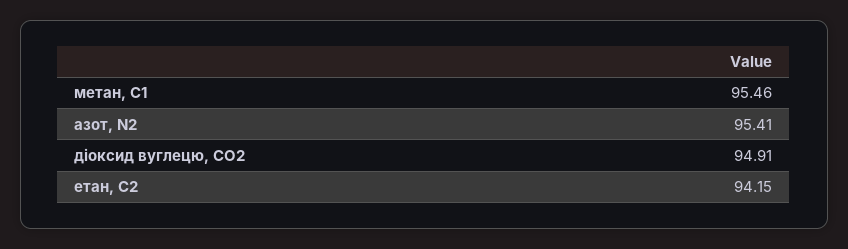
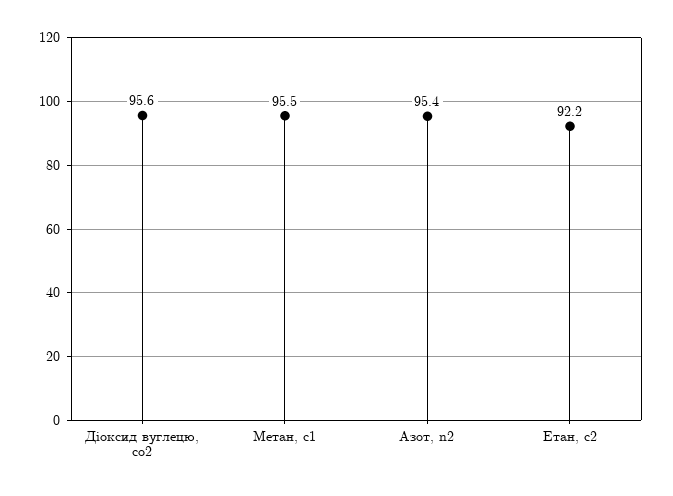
  {
    "метан, С1": 95.46,
    "азот, N2": 95.41,
-   "діоксид вуглецю, CО2": 94.91,
+   "діоксид вуглецю, CО2": 95.6,
-   "етан, С2": 94.15
+   "етан, С2": 92.2
  }

